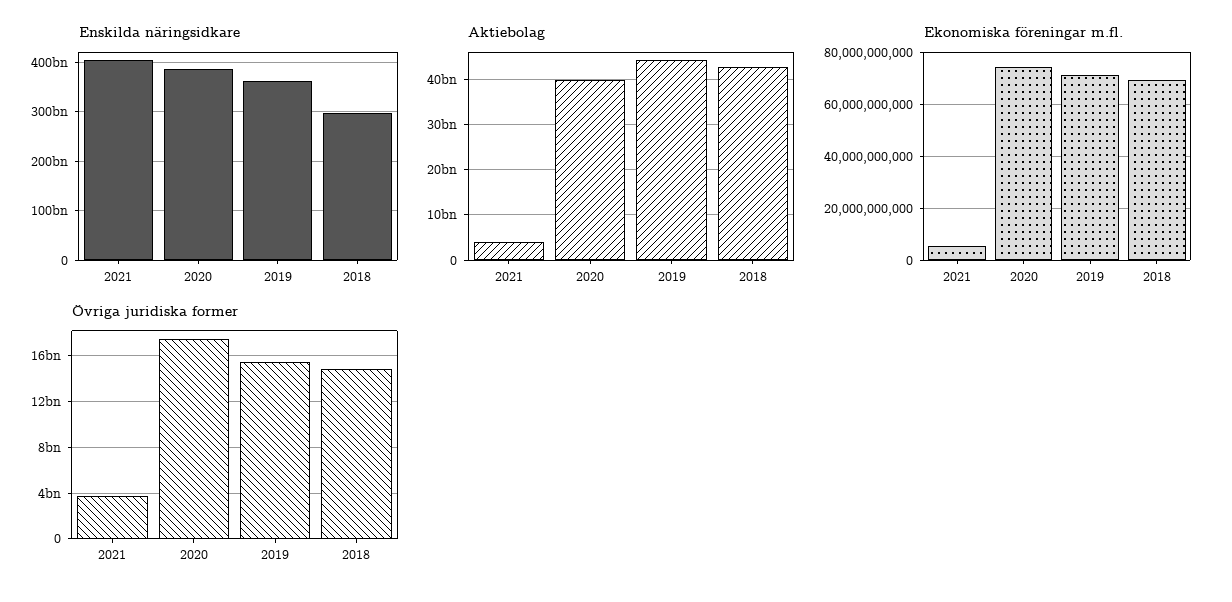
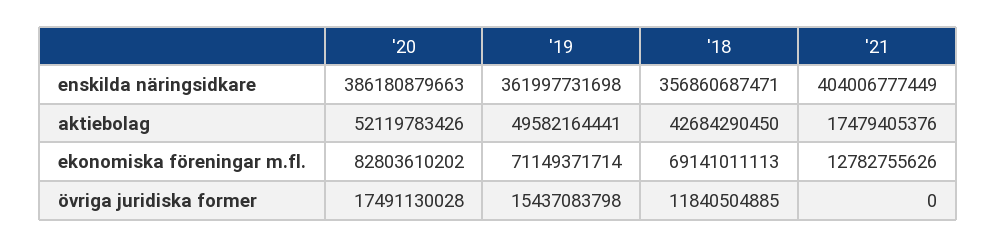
  {
    "Enskilda näringsidkare": {
      "2021": 404006777449,
      "2020": 386180879663,
      "2019": 361997731698,
-     "2018": 300000000000
+     "2018": 356860687471
    },
    "Aktiebolag": {
-     "2021": 4000000000,
+     "2021": 17479405376,
-     "2020": 40000000000,
+     "2020": 52119783426,
-     "2019": 44000000000,
+     "2019": 49582164441,
      "2018": 42684290450
    },
    "Ekonomiska föreningar m.fl.": {
-     "2021": 5000000000,
+     "2021": 12782755626,
-     "2020": 75000000000,
+     "2020": 82803610202,
      "2019": 71149371714,
      "2018": 69141011113
    },
    "Övriga juridiska former": {
-     "2021": 4000000000,
+     "2021": 0,
      "2020": 17491130028,
      "2019": 15437083798,
-     "2018": 15000000000
+     "2018": 11840504885
    }
  }

